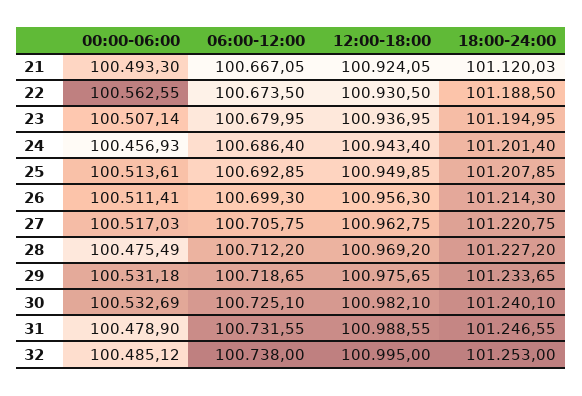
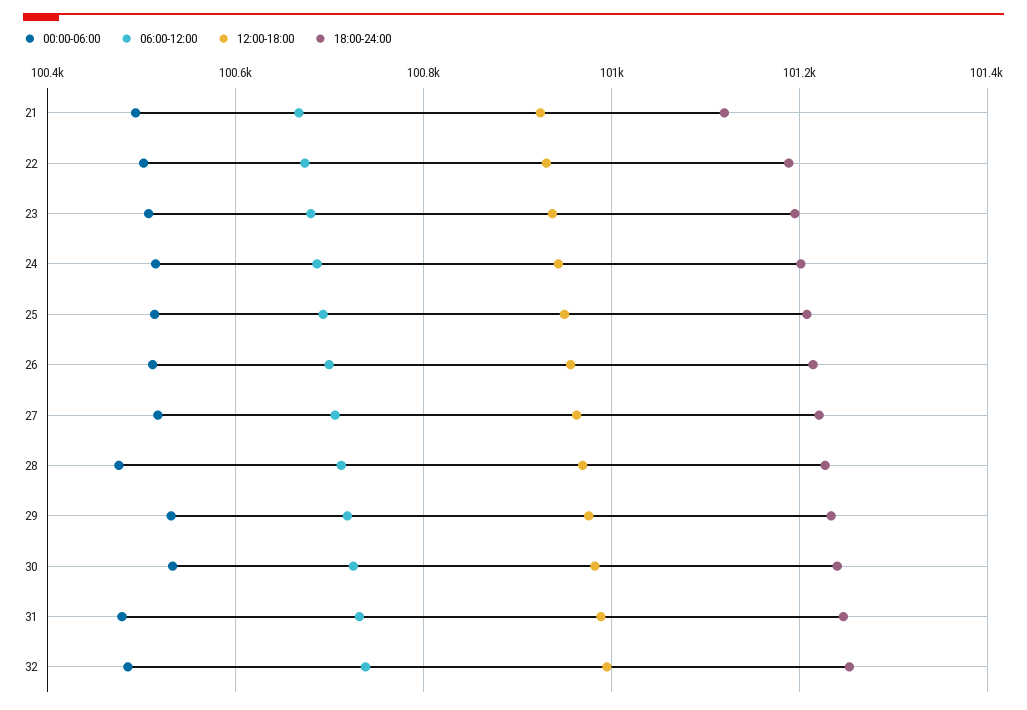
  {
    "00:00-06:00": {
      "21": 100493.3,
-     "22": 100562.55,
+     "22": 100500,
      "23": 100507.14,
-     "24": 100456.93,
+     "24": 100520,
      "25": 100513.61,
      "26": 100511.41,
      "27": 100517.03,
      "28": 100475.49,
      "29": 100531.18,
      "30": 100532.69,
      "31": 100478.9,
      "32": 100485.12
    },
    "06:00-12:00": {
      "21": 100667.05,
      "22": 100673.5,
      "23": 100679.95,
      "24": 100686.4,
      "25": 100692.85,
      "26": 100699.3,
      "27": 100705.75,
      "28": 100712.2,
      "29": 100718.65,
      "30": 100725.1,
      "31": 100731.55,
      "32": 100738
    },
    "12:00-18:00": {
      "21": 100924.05,
      "22": 100930.5,
      "23": 100936.95,
      "24": 100943.4,
      "25": 100949.85,
      "26": 100956.3,
      "27": 100962.75,
      "28": 100969.2,
      "29": 100975.65,
      "30": 100982.1,
      "31": 100988.55,
      "32": 100995
    },
    "18:00-24:00": {
      "21": 101120.03,
      "22": 101188.5,
      "23": 101194.95,
      "24": 101201.4,
      "25": 101207.85,
      "26": 101214.3,
      "27": 101220.75,
      "28": 101227.2,
      "29": 101233.65,
      "30": 101240.1,
      "31": 101246.55,
      "32": 101253
    }
  }

